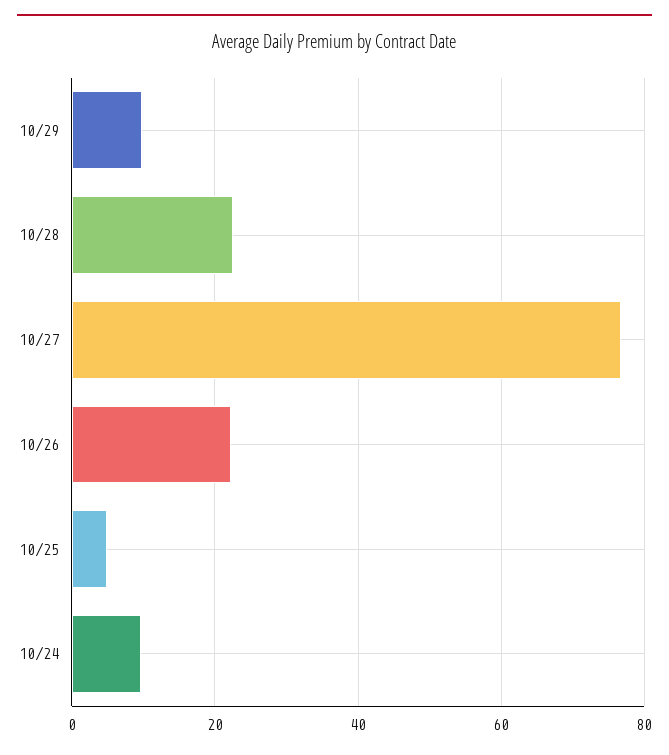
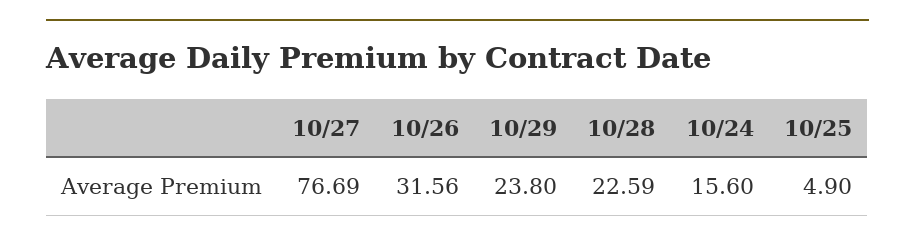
  {
-   "10/29": 10,
+   "10/29": 23.8,
    "10/28": 22.59,
    "10/27": 76.69,
-   "10/26": 22,
+   "10/26": 31.56,
    "10/25": 4.9,
-   "10/24": 10
+   "10/24": 15.6
  }

